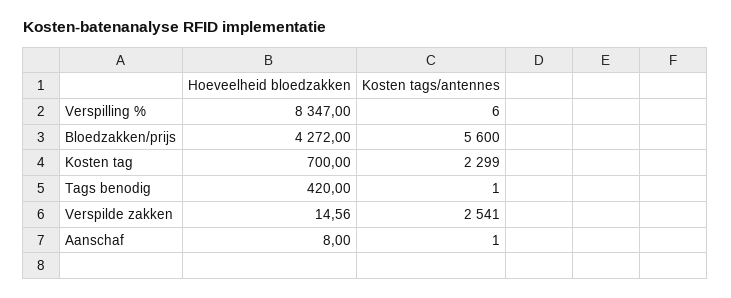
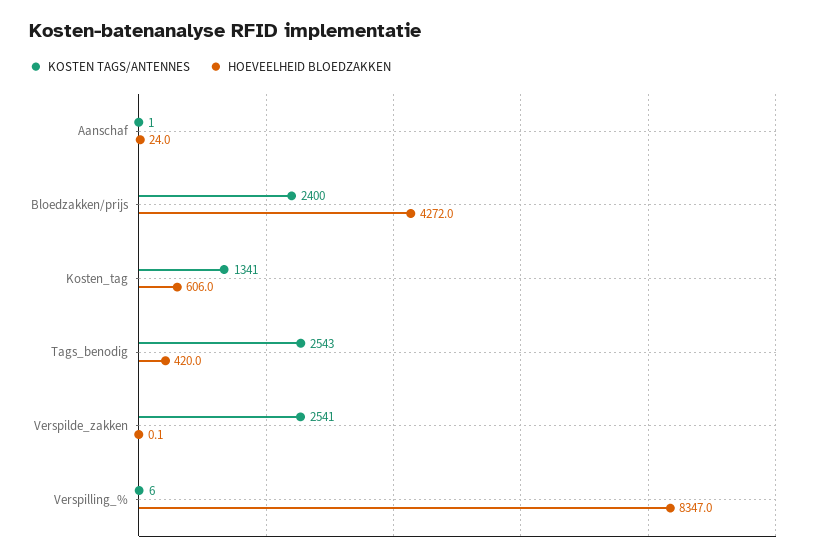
  {
    "Hoeveelheid bloedzakken": {
      "Verspilling %": 8347,
      "Bloedzakken/prijs": 4272,
-     "Kosten tag": 700,
+     "Kosten tag": 606,
      "Tags benodig": 420,
-     "Verspilde zakken": 14.56,
+     "Verspilde zakken": 0.1,
-     "Aanschaf": 8
+     "Aanschaf": 24
    },
    "Kosten tags/antennes": {
      "Verspilling %": 6,
-     "Bloedzakken/prijs": 5600,
+     "Bloedzakken/prijs": 2400,
-     "Kosten tag": 2299,
+     "Kosten tag": 1341,
-     "Tags benodig": 1,
+     "Tags benodig": 2543,
      "Verspilde zakken": 2541,
      "Aanschaf": 1
    }
  }

